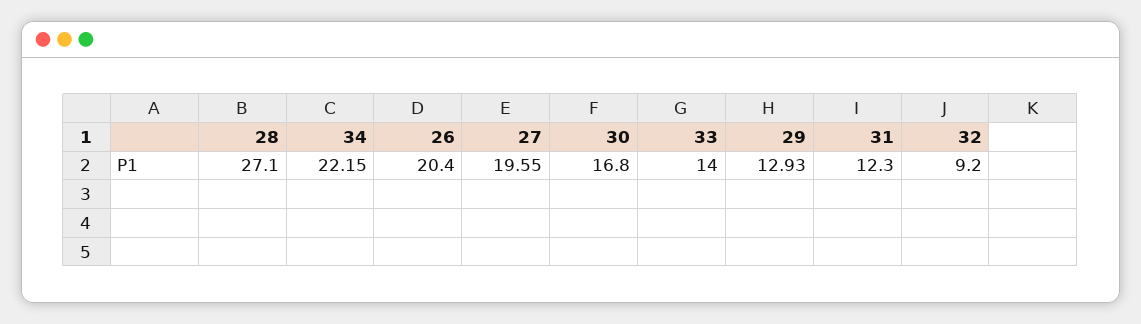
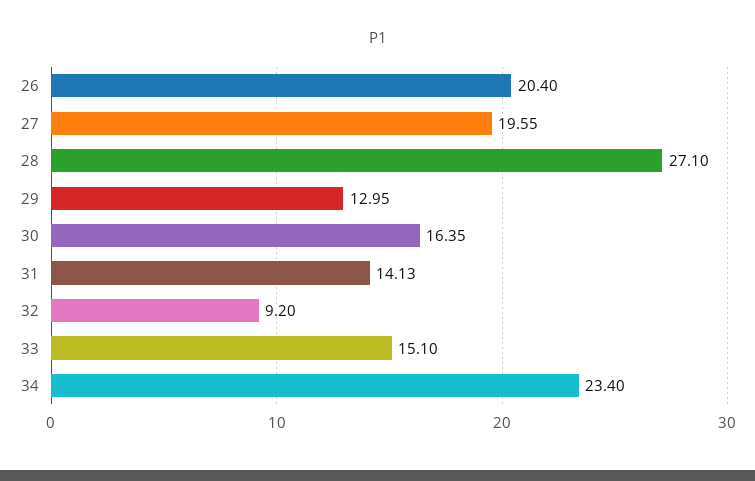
  {
    "28": 27.1,
-   "34": 22.15,
+   "34": 23.4,
    "26": 20.4,
    "27": 19.55,
-   "30": 16.8,
+   "30": 16.35,
-   "33": 14,
+   "33": 15.1,
-   "29": 12.93,
+   "29": 12.95,
-   "31": 12.3,
+   "31": 14.13,
    "32": 9.2
  }

